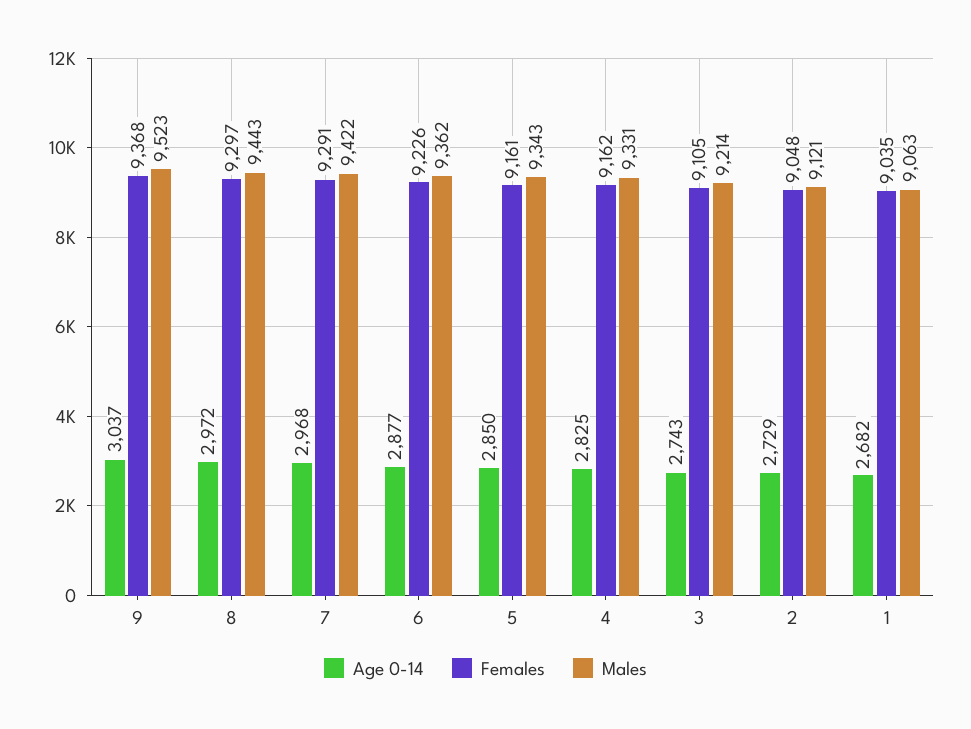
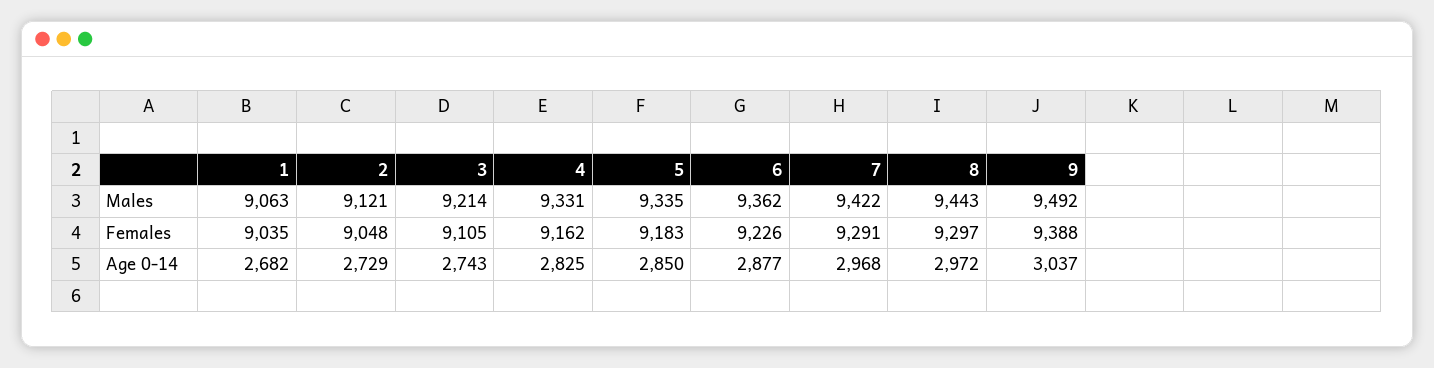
  {
    "Age 0-14": {
      "9": 3037,
      "8": 2972,
      "7": 2968,
      "6": 2877,
      "5": 2850,
      "4": 2825,
      "3": 2743,
      "2": 2729,
      "1": 2682
    },
    "Females": {
-     "9": 9368,
+     "9": 9388,
      "8": 9297,
      "7": 9291,
      "6": 9226,
-     "5": 9161,
+     "5": 9183,
      "4": 9162,
      "3": 9105,
      "2": 9048,
      "1": 9035
    },
    "Males": {
-     "9": 9523,
+     "9": 9492,
      "8": 9443,
      "7": 9422,
      "6": 9362,
-     "5": 9343,
+     "5": 9335,
      "4": 9331,
      "3": 9214,
      "2": 9121,
      "1": 9063
    }
  }

